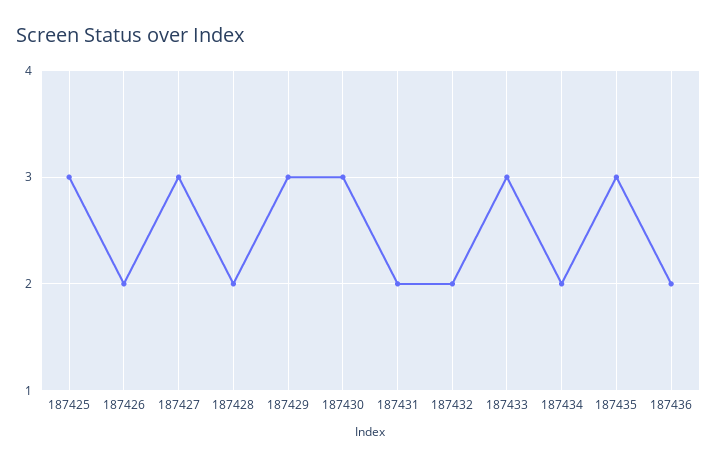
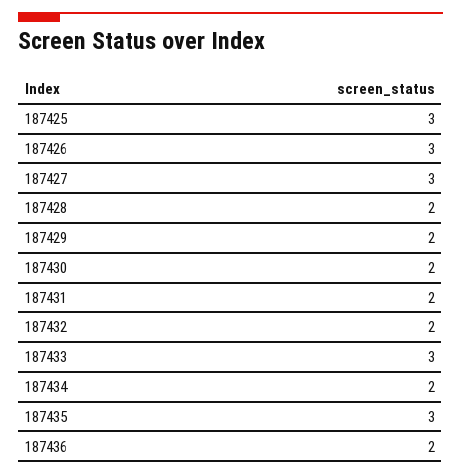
  {
    "187425": 3,
-   "187426": 2,
+   "187426": 3,
    "187427": 3,
    "187428": 2,
-   "187429": 3,
+   "187429": 2,
-   "187430": 3,
+   "187430": 2,
    "187431": 2,
    "187432": 2,
    "187433": 3,
    "187434": 2,
    "187435": 3,
    "187436": 2
  }

